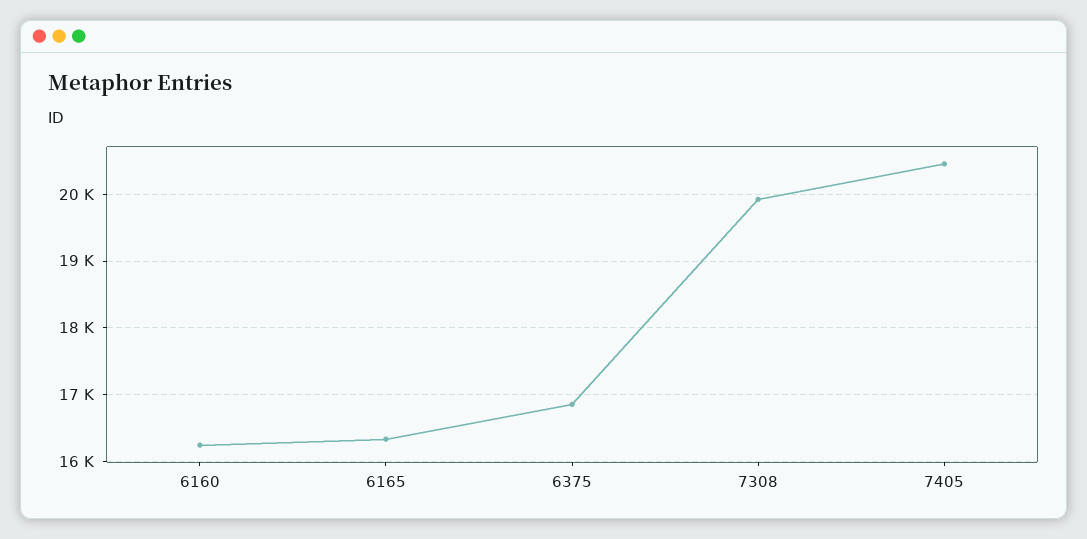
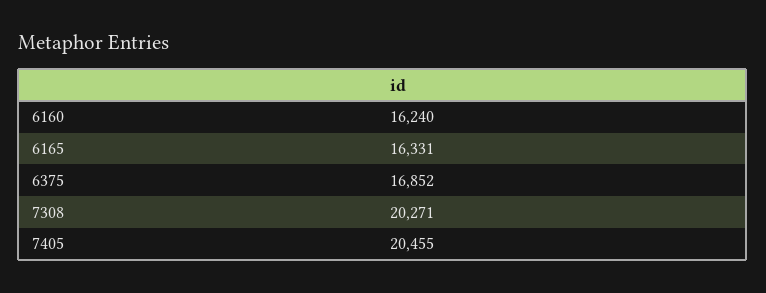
  {
    "6160": 16240,
    "6165": 16331,
    "6375": 16852,
-   "7308": 19900,
+   "7308": 20271,
    "7405": 20455
  }

